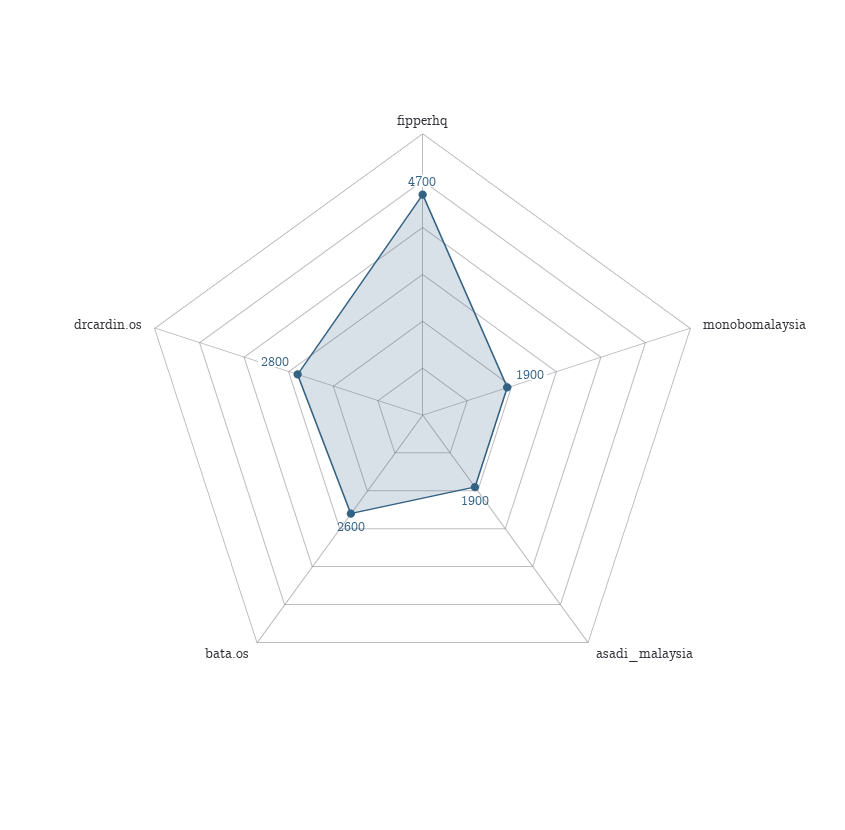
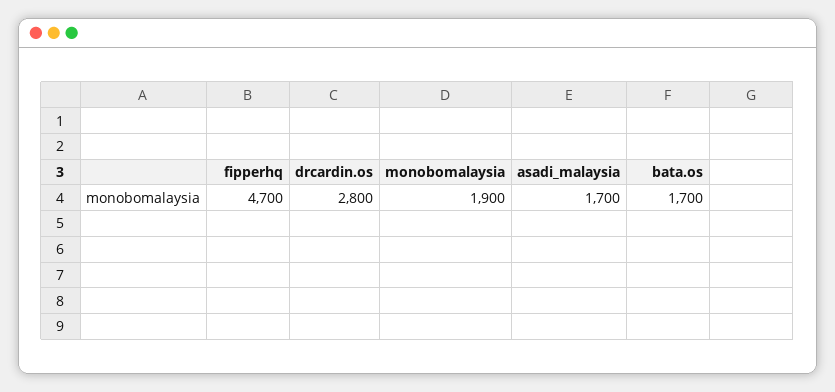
  {
    "fipperhq": 4700,
    "monobomalaysia": 1900,
-   "asadi_malaysia": 1900,
+   "asadi_malaysia": 1700,
-   "bata.os": 2600,
+   "bata.os": 1700,
    "drcardin.os": 2800
  }

